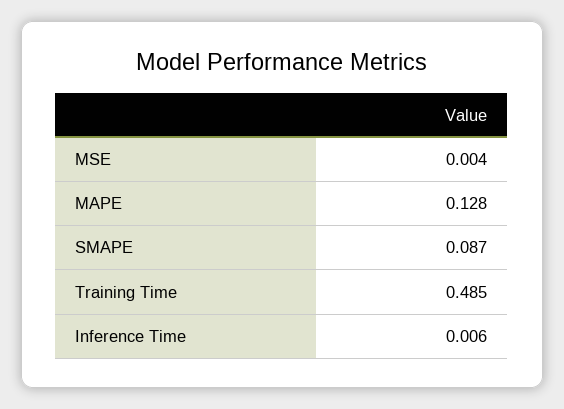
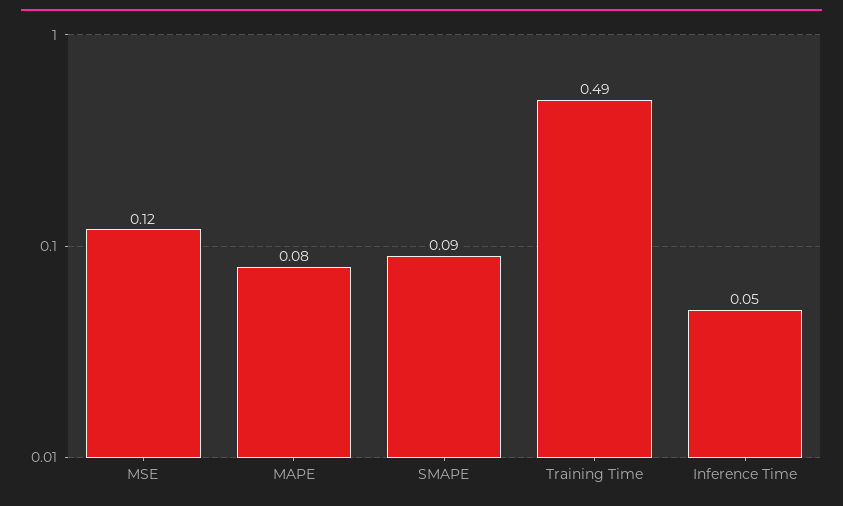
  {
-   "MSE": 0.004,
+   "MSE": 0.12,
-   "MAPE": 0.128,
+   "MAPE": 0.08,
    "SMAPE": 0.087,
    "Training Time": 0.485,
-   "Inference Time": 0.006
+   "Inference Time": 0.05
  }

